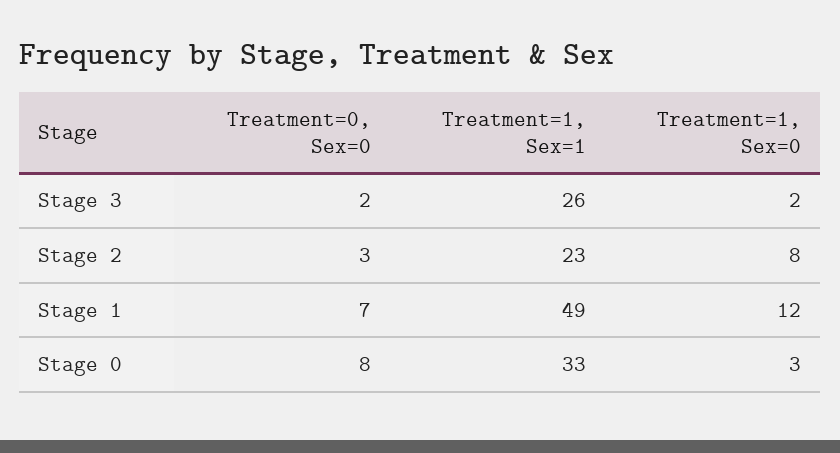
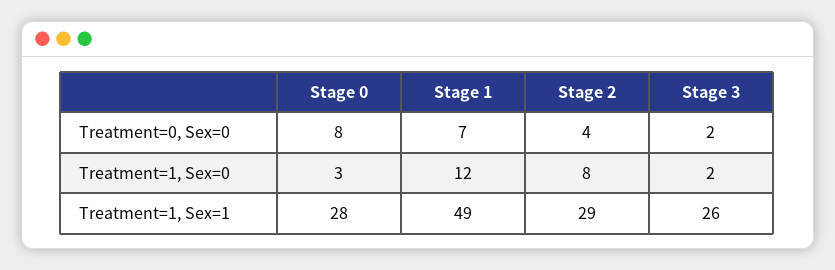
  {
    "Treatment=0, Sex=0": {
      "Stage 3": 2,
-     "Stage 2": 3,
+     "Stage 2": 4,
      "Stage 1": 7,
      "Stage 0": 8
    },
    "Treatment=1, Sex=1": {
      "Stage 3": 26,
-     "Stage 2": 23,
+     "Stage 2": 29,
      "Stage 1": 49,
-     "Stage 0": 33
+     "Stage 0": 28
    },
    "Treatment=1, Sex=0": {
      "Stage 3": 2,
      "Stage 2": 8,
      "Stage 1": 12,
      "Stage 0": 3
    }
  }

